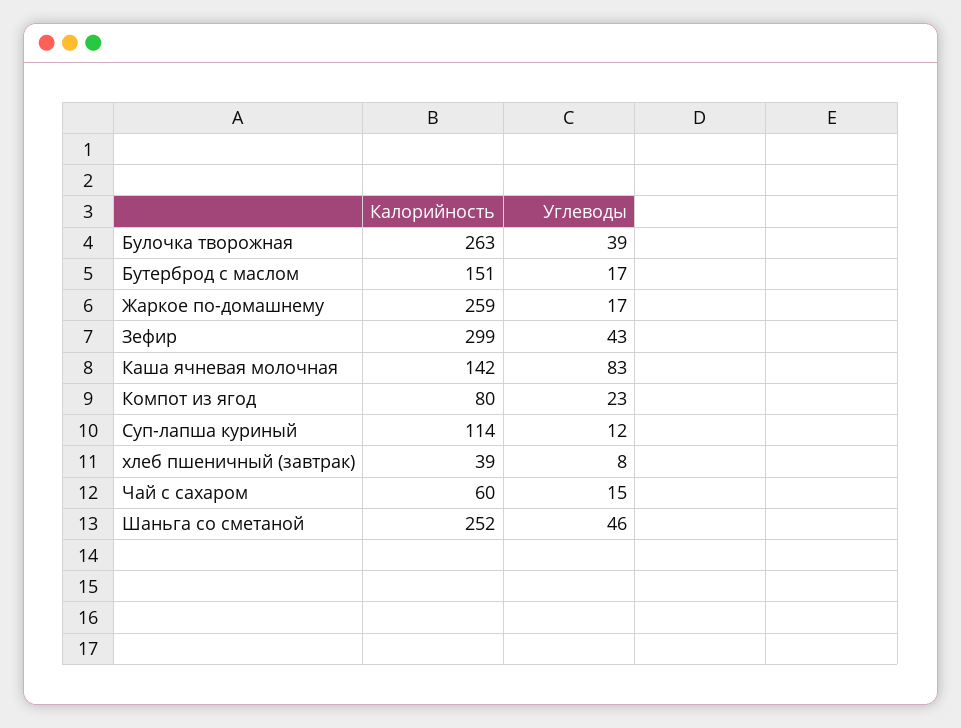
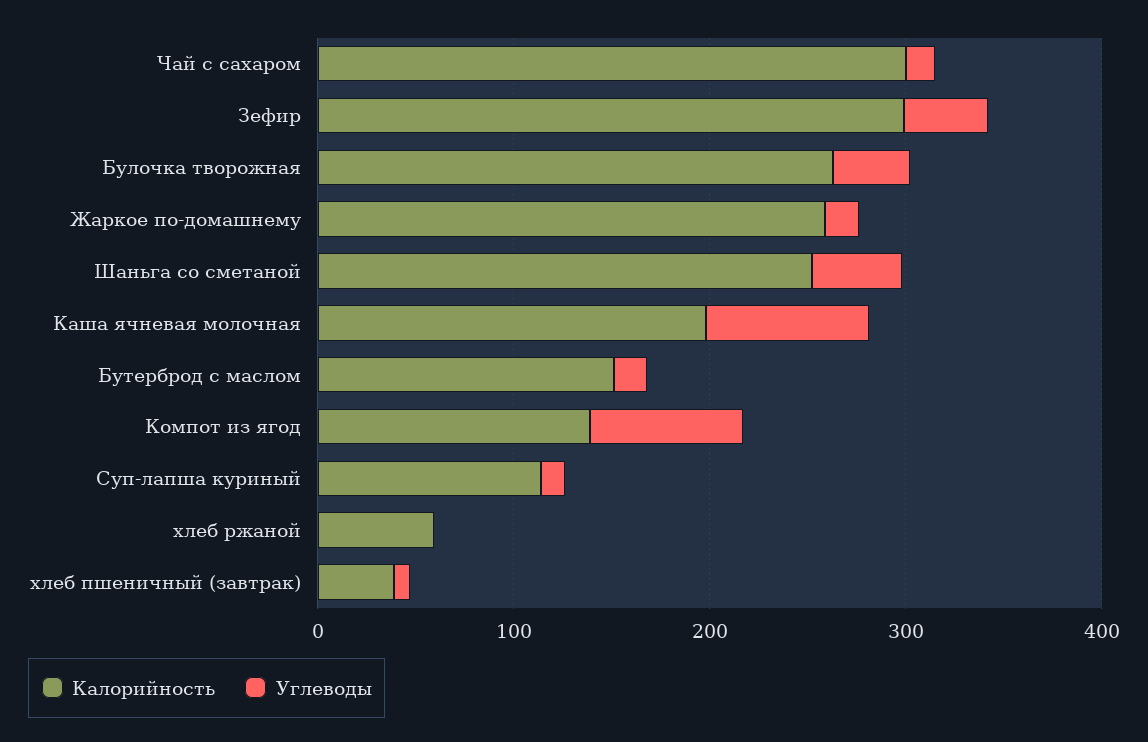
  {
    "Калорийность": {
      "Булочка творожная": 263,
      "Бутерброд с маслом": 151,
      "Жаркое по-домашнему": 259,
      "Зефир": 299,
-     "Каша ячневая молочная": 142,
+     "Каша ячневая молочная": 200,
-     "Компот из ягод": 80,
+     "Компот из ягод": 140,
      "Суп-лапша куриный": 114,
      "хлеб пшеничный (завтрак)": 39,
-     "Чай с сахаром": 60,
+     "Чай с сахаром": 300,
-     "Шаньга со сметаной": 252
+     "Шаньга со сметаной": 252,
+     "хлеб ржаной": 60
    },
    "Углеводы": {
      "Булочка творожная": 39,
      "Бутерброд с маслом": 17,
      "Жаркое по-домашнему": 17,
      "Зефир": 43,
      "Каша ячневая молочная": 83,
-     "Компот из ягод": 23,
+     "Компот из ягод": 80,
      "Суп-лапша куриный": 12,
      "хлеб пшеничный (завтрак)": 8,
      "Чай с сахаром": 15,
-     "Шаньга со сметаной": 46
+     "Шаньга со сметаной": 46,
+     "хлеб ржаной": 0
    }
  }

